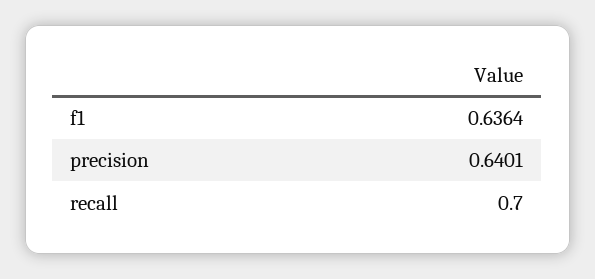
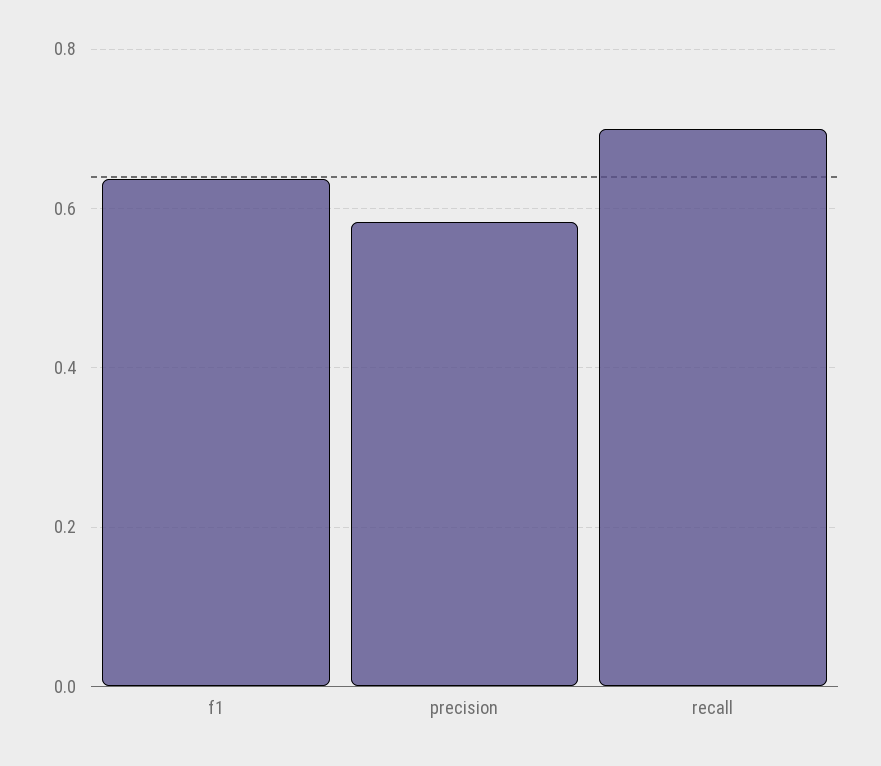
  {
    "f1": 0.6364,
-   "precision": 0.6401,
+   "precision": 0.58,
    "recall": 0.7
  }

